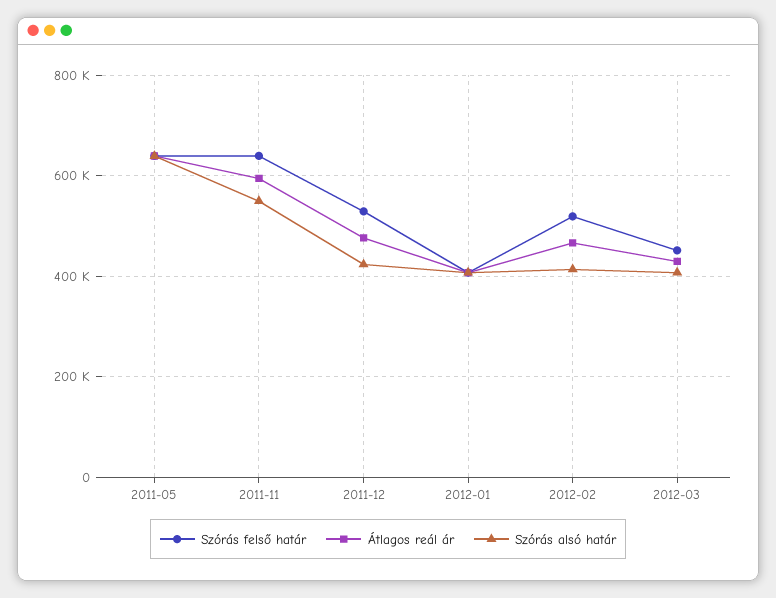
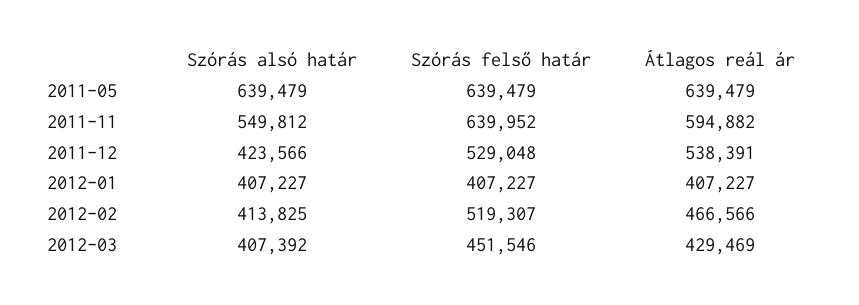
  {
    "Szórás felső határ": {
      "2011-05": 639479,
      "2011-11": 639952,
      "2011-12": 529048,
      "2012-01": 407227,
      "2012-02": 519307,
      "2012-03": 451546
    },
    "Átlagos reál ár": {
      "2011-05": 639479,
      "2011-11": 594882,
-     "2011-12": 480000,
+     "2011-12": 538391,
      "2012-01": 407227,
      "2012-02": 466566,
      "2012-03": 429469
    },
    "Szórás alsó határ": {
      "2011-05": 639479,
      "2011-11": 549812,
      "2011-12": 423566,
      "2012-01": 407227,
      "2012-02": 413825,
      "2012-03": 407392
    }
  }

